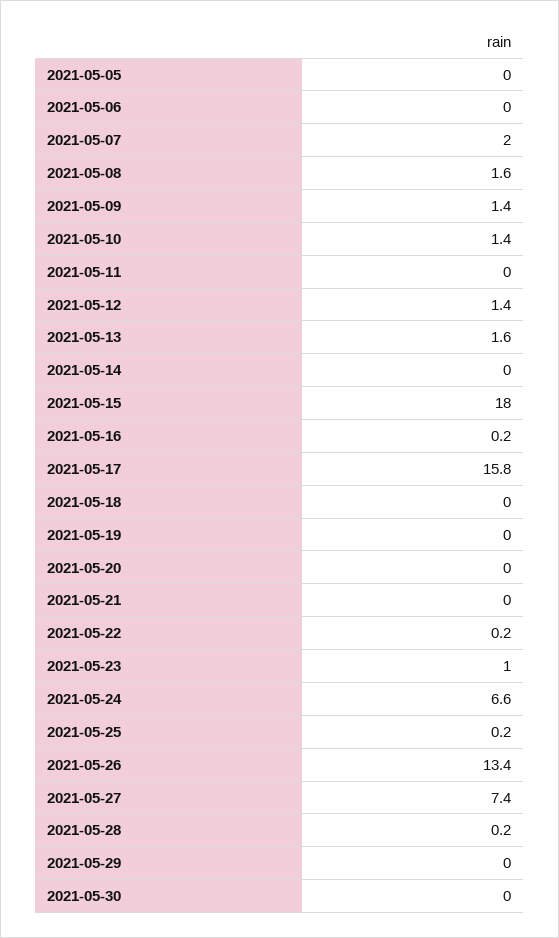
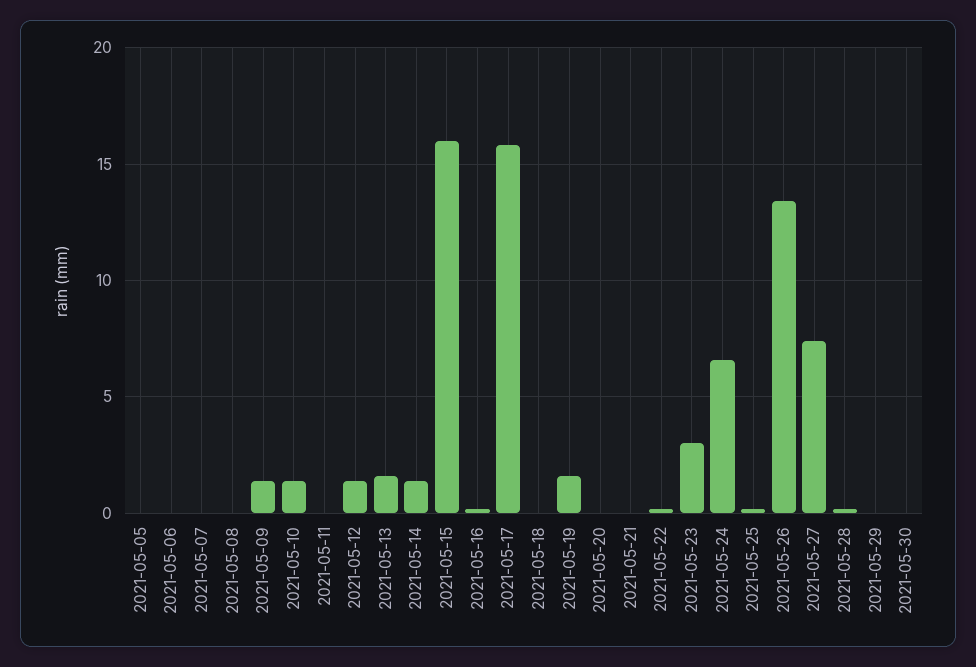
  {
    "2021-05-05": 0,
    "2021-05-06": 0,
-   "2021-05-07": 2,
+   "2021-05-07": 0,
-   "2021-05-08": 1.6,
+   "2021-05-08": 0,
    "2021-05-09": 1.4,
    "2021-05-10": 1.4,
    "2021-05-11": 0,
    "2021-05-12": 1.4,
    "2021-05-13": 1.6,
-   "2021-05-14": 0,
+   "2021-05-14": 1.5,
-   "2021-05-15": 18,
+   "2021-05-15": 16,
    "2021-05-16": 0.2,
    "2021-05-17": 15.8,
    "2021-05-18": 0,
-   "2021-05-19": 0,
+   "2021-05-19": 1.5,
    "2021-05-20": 0,
    "2021-05-21": 0,
    "2021-05-22": 0.2,
-   "2021-05-23": 1,
+   "2021-05-23": 3,
    "2021-05-24": 6.6,
    "2021-05-25": 0.2,
    "2021-05-26": 13.4,
    "2021-05-27": 7.4,
    "2021-05-28": 0.2,
    "2021-05-29": 0,
    "2021-05-30": 0
  }

